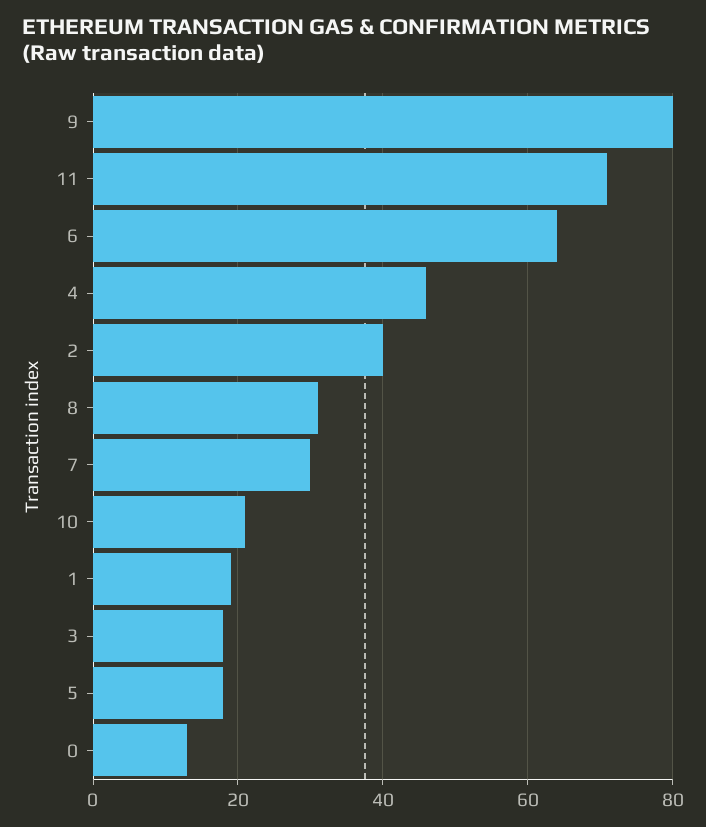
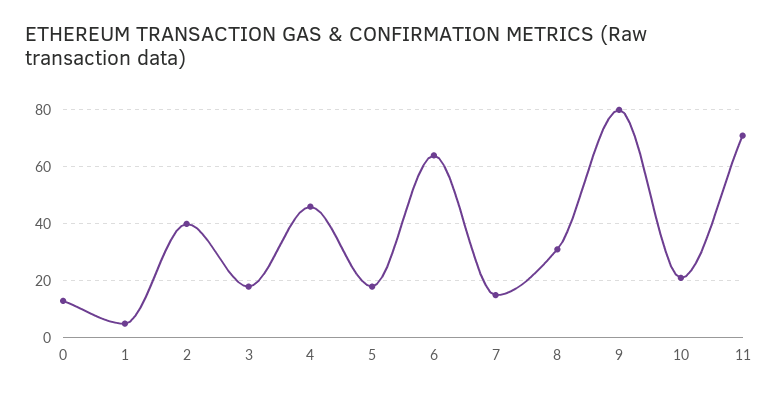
  {
    "9": 80,
    "11": 70,
    "6": 65,
    "4": 45,
    "2": 40,
    "8": 30,
-   "7": 30,
+   "7": 15,
    "10": 20,
-   "1": 20,
+   "1": 5,
    "3": 20,
    "5": 20,
    "0": 15
  }

